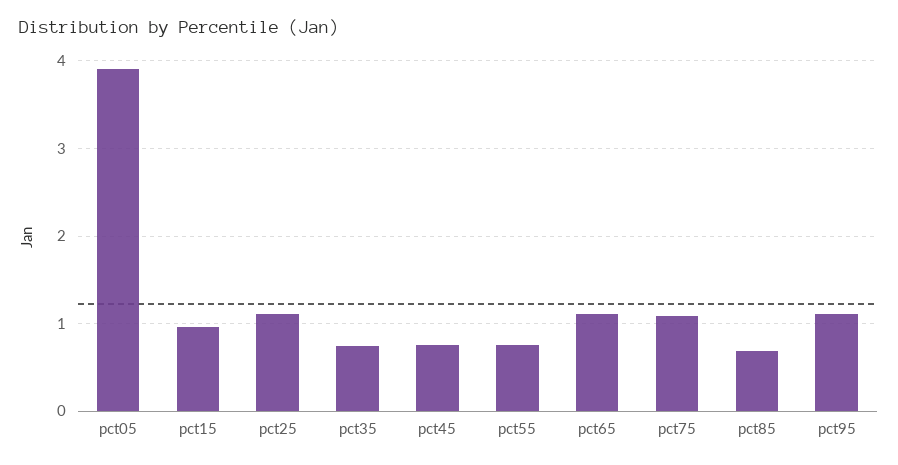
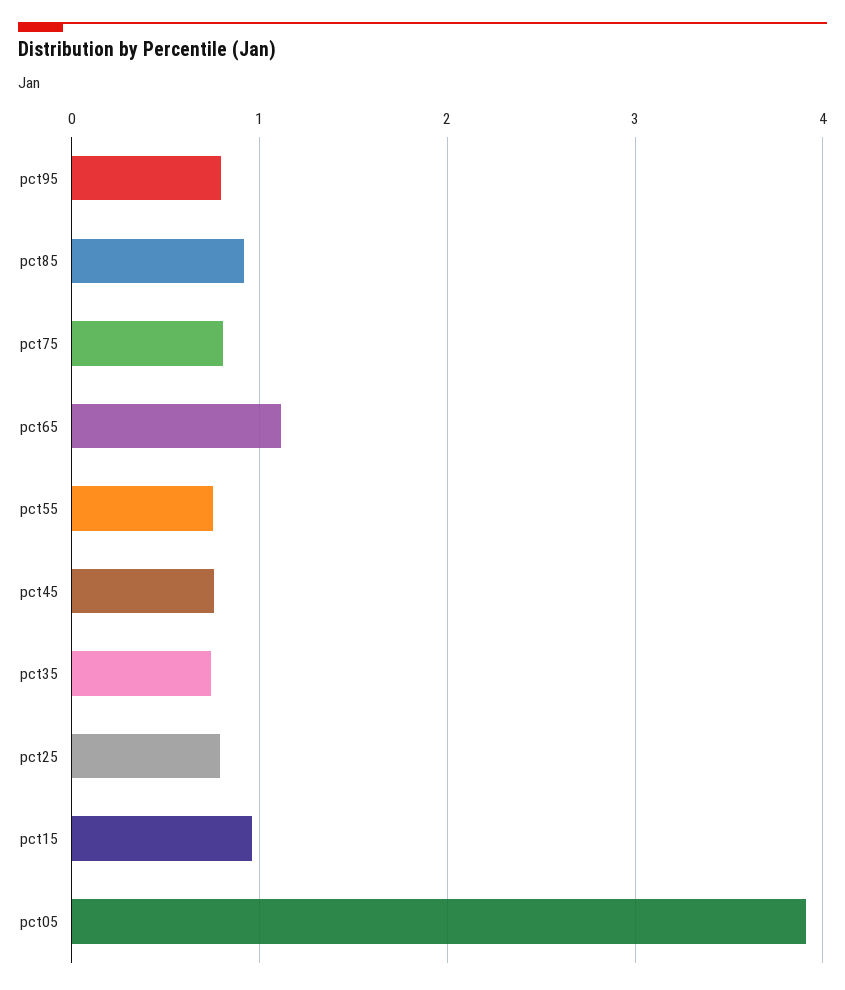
  {
    "pct05": 3.9,
    "pct15": 1,
-   "pct25": 1.1,
+   "pct25": 0.8,
    "pct35": 0.7,
    "pct45": 0.8,
    "pct55": 0.8,
    "pct65": 1.1,
-   "pct75": 1.1,
+   "pct75": 0.8,
-   "pct85": 0.7,
+   "pct85": 0.9,
-   "pct95": 1.1
+   "pct95": 0.8
  }

